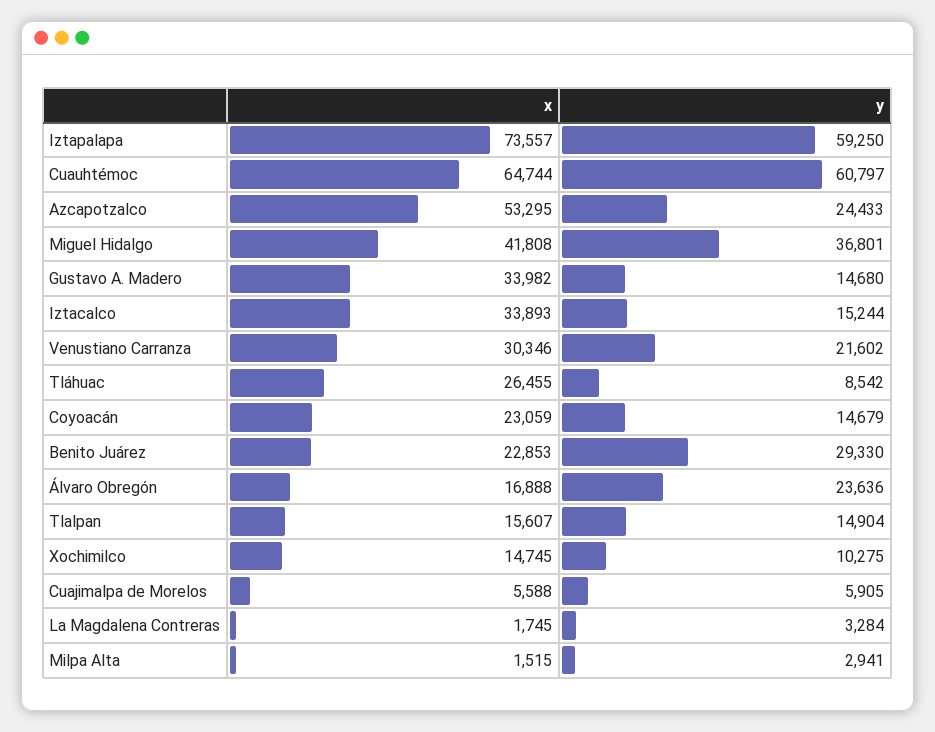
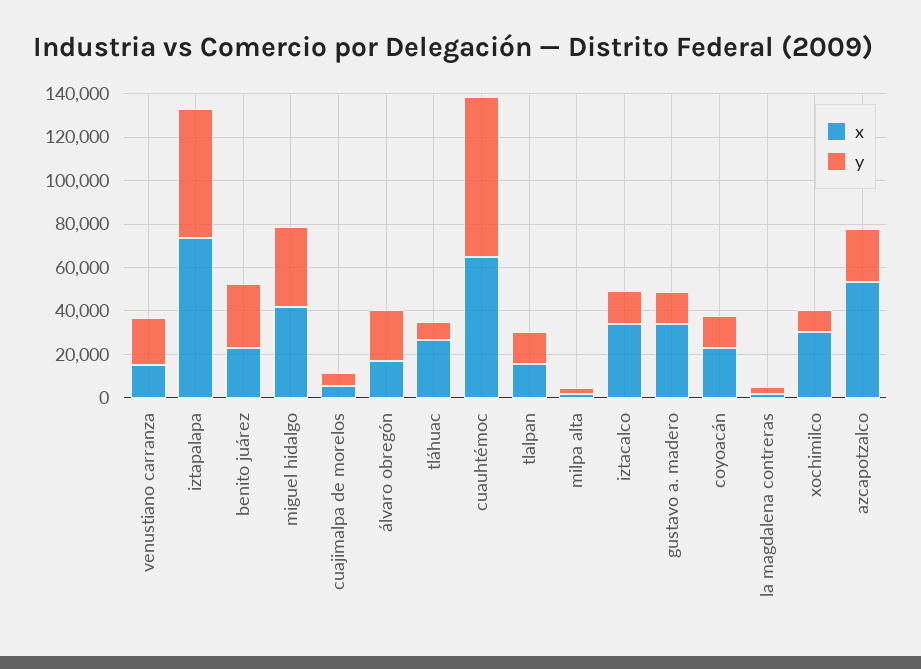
  {
    "x": {
      "Iztapalapa": 73557,
      "Cuauhtémoc": 64744,
      "Azcapotzalco": 53295,
      "Miguel Hidalgo": 41808,
      "Gustavo A. Madero": 33982,
      "Iztacalco": 33893,
-     "Venustiano Carranza": 30346,
+     "Venustiano Carranza": 15000,
      "Tláhuac": 26455,
      "Coyoacán": 23059,
      "Benito Juárez": 22853,
      "Álvaro Obregón": 16888,
      "Tlalpan": 15607,
-     "Xochimilco": 14745,
+     "Xochimilco": 30000,
      "Cuajimalpa de Morelos": 5588,
      "La Magdalena Contreras": 1745,
      "Milpa Alta": 1515
    },
    "y": {
      "Iztapalapa": 59250,
-     "Cuauhtémoc": 60797,
+     "Cuauhtémoc": 75000,
      "Azcapotzalco": 24433,
      "Miguel Hidalgo": 36801,
      "Gustavo A. Madero": 14680,
      "Iztacalco": 15244,
      "Venustiano Carranza": 21602,
      "Tláhuac": 8542,
      "Coyoacán": 14679,
      "Benito Juárez": 29330,
      "Álvaro Obregón": 23636,
      "Tlalpan": 14904,
      "Xochimilco": 10275,
      "Cuajimalpa de Morelos": 5905,
      "La Magdalena Contreras": 3284,
      "Milpa Alta": 2941
    }
  }

